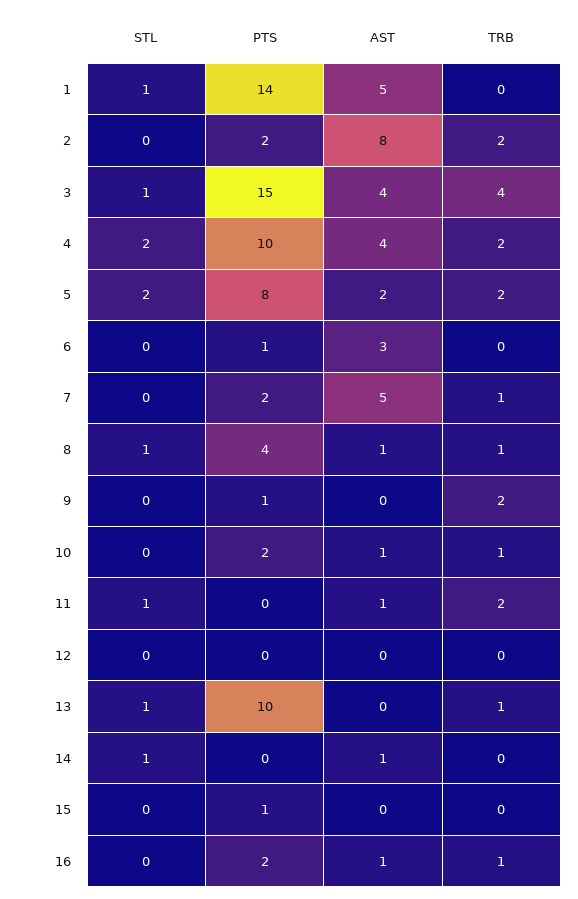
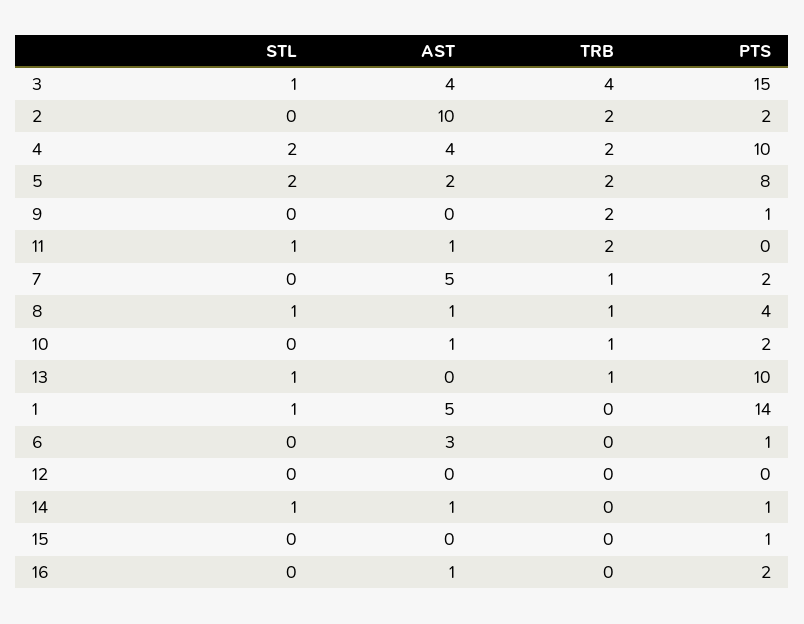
  {
    "STL": {
      "1": 1,
      "2": 0,
      "3": 1,
      "4": 2,
      "5": 2,
      "6": 0,
      "7": 0,
      "8": 1,
      "9": 0,
      "10": 0,
      "11": 1,
      "12": 0,
      "13": 1,
      "14": 1,
      "15": 0,
      "16": 0
    },
    "PTS": {
      "1": 14,
      "2": 2,
      "3": 15,
      "4": 10,
      "5": 8,
      "6": 1,
      "7": 2,
      "8": 4,
      "9": 1,
      "10": 2,
      "11": 0,
      "12": 0,
      "13": 10,
-     "14": 0,
+     "14": 1,
      "15": 1,
      "16": 2
    },
    "AST": {
      "1": 5,
-     "2": 8,
+     "2": 10,
      "3": 4,
      "4": 4,
      "5": 2,
      "6": 3,
      "7": 5,
      "8": 1,
      "9": 0,
      "10": 1,
      "11": 1,
      "12": 0,
      "13": 0,
      "14": 1,
      "15": 0,
      "16": 1
    },
    "TRB": {
      "1": 0,
      "2": 2,
      "3": 4,
      "4": 2,
      "5": 2,
      "6": 0,
      "7": 1,
      "8": 1,
      "9": 2,
      "10": 1,
      "11": 2,
      "12": 0,
      "13": 1,
      "14": 0,
      "15": 0,
-     "16": 1
+     "16": 0
    }
  }

